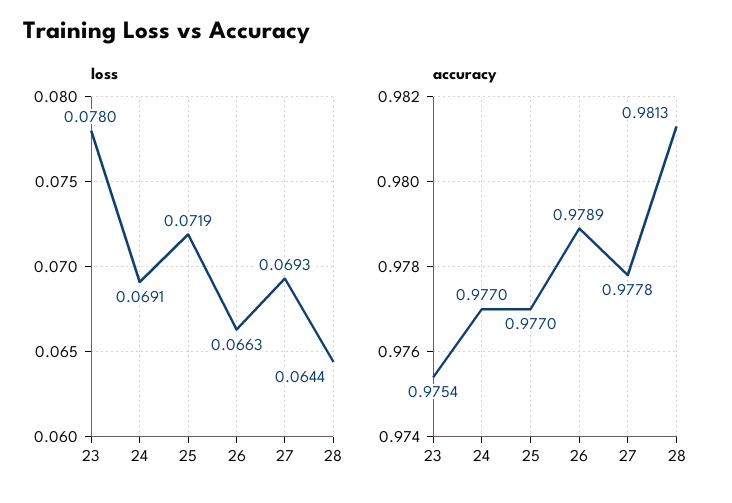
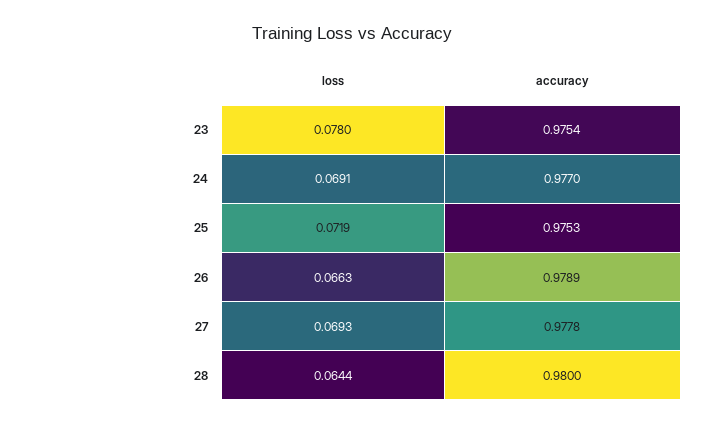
  {
    "loss": {
      "23": 0.078,
      "24": 0.0691,
      "25": 0.0719,
      "26": 0.0663,
      "27": 0.0693,
      "28": 0.0644
    },
    "accuracy": {
      "23": 0.9754,
      "24": 0.977,
-     "25": 0.977,
+     "25": 0.9753,
      "26": 0.9789,
      "27": 0.9778,
-     "28": 0.9813
+     "28": 0.98
    }
  }

